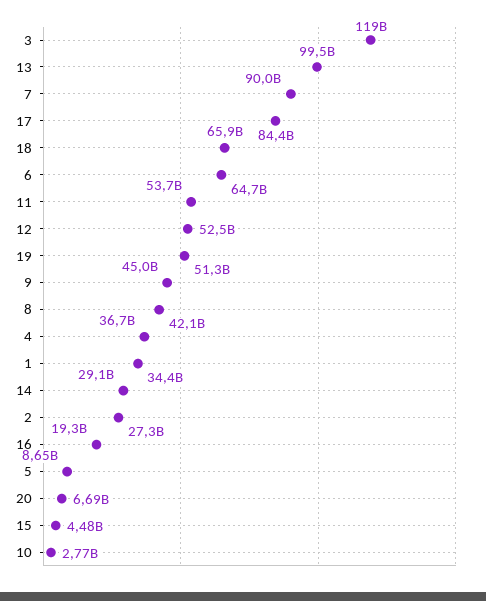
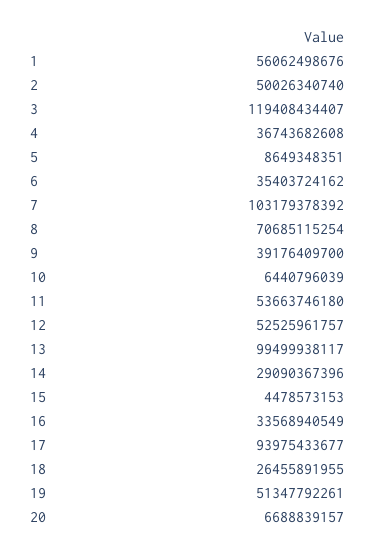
  {
    "3": 119408434407,
    "13": 99499938117,
-   "7": 90000000000,
+   "7": 103179378392,
-   "17": 84400000000,
+   "17": 93975433677,
-   "18": 65900000000,
+   "18": 26455891955,
-   "6": 64700000000,
+   "6": 35403724162,
    "11": 53663746180,
    "12": 52525961757,
    "19": 51347792261,
-   "9": 45000000000,
+   "9": 39176409700,
-   "8": 42100000000,
+   "8": 70685115254,
    "4": 36743682608,
-   "1": 34400000000,
+   "1": 56062498676,
    "14": 29090367396,
-   "2": 27300000000,
+   "2": 50026340740,
-   "16": 19300000000,
+   "16": 33568940549,
    "5": 8649348351,
    "20": 6688839157,
    "15": 4478573153,
-   "10": 2770000000
+   "10": 6440796039
  }

